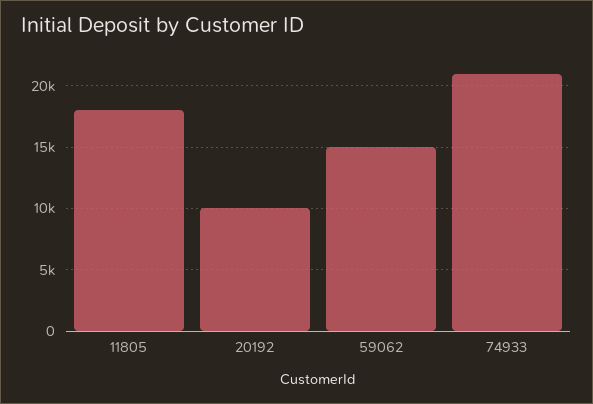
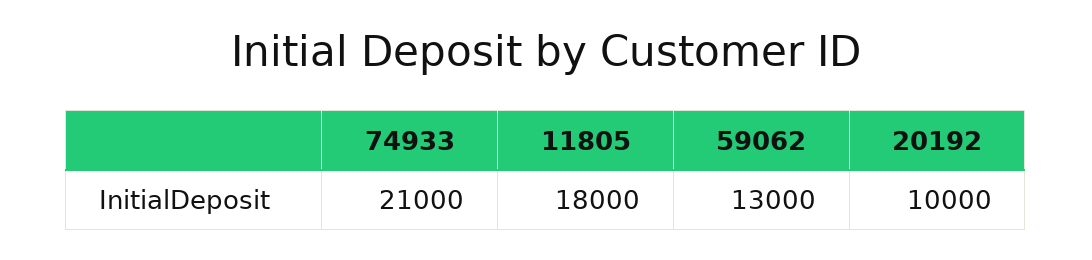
  {
    "11805": 18000,
    "20192": 10000,
-   "59062": 15000,
+   "59062": 13000,
    "74933": 21000
  }

